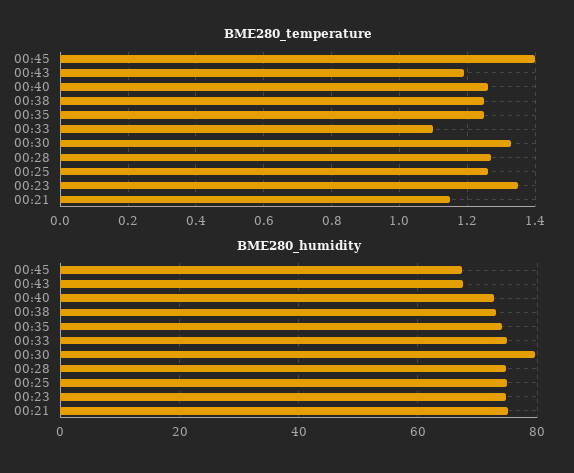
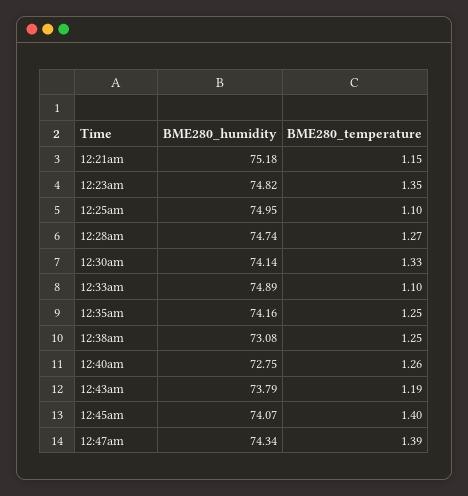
  {
    "BME280_temperature": {
      "00:45": 1.4,
      "00:43": 1.19,
      "00:40": 1.26,
      "00:38": 1.25,
      "00:35": 1.25,
      "00:33": 1.1,
      "00:30": 1.33,
      "00:28": 1.27,
-     "00:25": 1.25,
+     "00:25": 1.1,
      "00:23": 1.35,
-     "00:21": 1.15
+     "00:21": 1.15,
+     "12:47am": 1.39
    },
    "BME280_humidity": {
-     "00:45": 68,
+     "00:45": 74.07,
-     "00:43": 68,
+     "00:43": 73.79,
      "00:40": 72.75,
      "00:38": 73.08,
      "00:35": 74.16,
      "00:33": 74.89,
-     "00:30": 80,
+     "00:30": 74.14,
      "00:28": 74.74,
      "00:25": 74.95,
      "00:23": 74.82,
-     "00:21": 75.18
+     "00:21": 75.18,
+     "12:47am": 74.34
    }
  }

